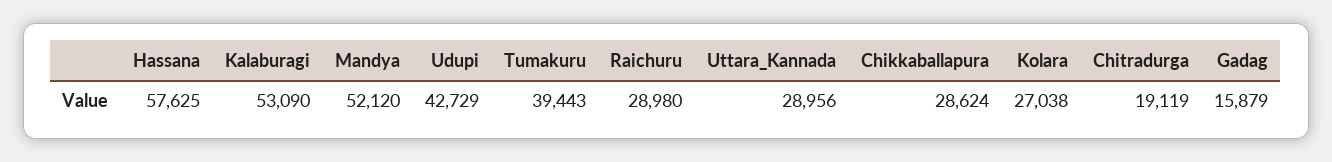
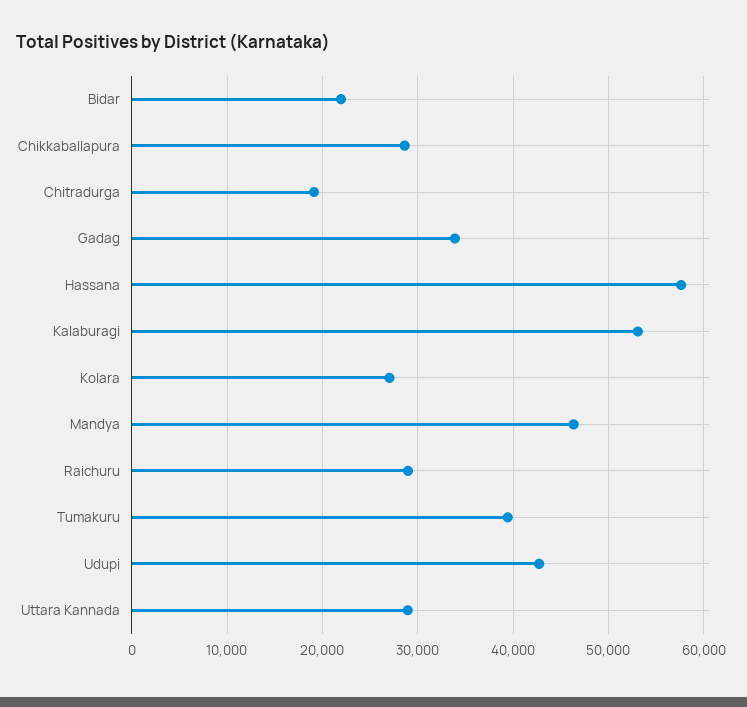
  {
    "Hassana": 57625,
    "Kalaburagi": 53090,
-   "Mandya": 52120,
+   "Mandya": 46000,
    "Udupi": 42729,
    "Tumakuru": 39443,
    "Raichuru": 28980,
    "Uttara_Kannada": 28956,
    "Chikkaballapura": 28624,
    "Kolara": 27038,
    "Chitradurga": 19119,
-   "Gadag": 15879
+   "Gadag": 34000,
+   "Bidar": 22000
  }

